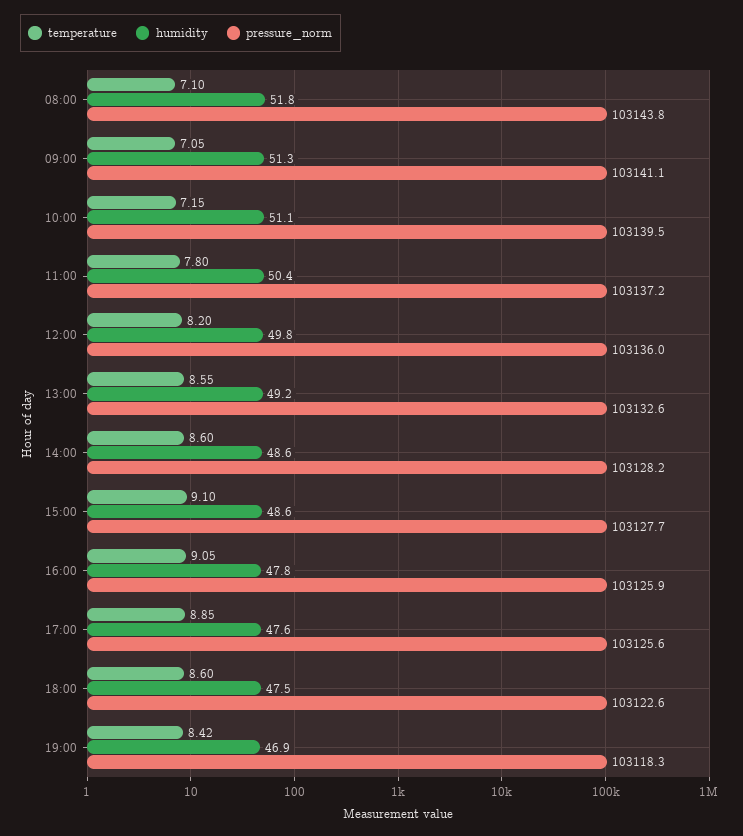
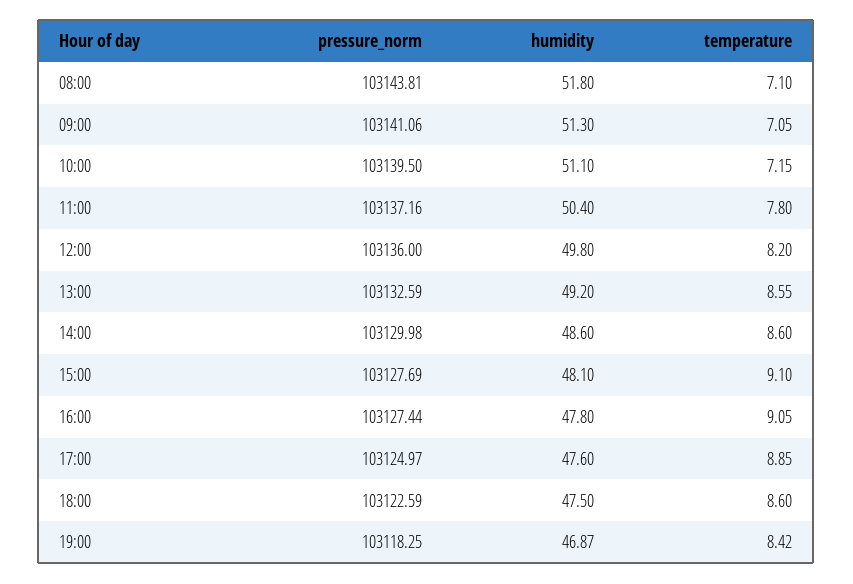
  {
    "temperature": {
      "08:00": 7.1,
      "09:00": 7.05,
      "10:00": 7.15,
      "11:00": 7.8,
      "12:00": 8.2,
      "13:00": 8.55,
      "14:00": 8.6,
      "15:00": 9.1,
      "16:00": 9.05,
      "17:00": 8.85,
      "18:00": 8.6,
      "19:00": 8.42
    },
    "humidity": {
      "08:00": 51.8,
      "09:00": 51.3,
      "10:00": 51.1,
      "11:00": 50.4,
      "12:00": 49.8,
      "13:00": 49.2,
      "14:00": 48.6,
-     "15:00": 48.6,
+     "15:00": 48.1,
      "16:00": 47.8,
      "17:00": 47.6,
      "18:00": 47.5,
      "19:00": 46.87
    },
    "pressure_norm": {
      "08:00": 103143.81,
      "09:00": 103141.06,
      "10:00": 103139.5,
      "11:00": 103137.16,
      "12:00": 103136,
      "13:00": 103132.59,
-     "14:00": 103128.2,
+     "14:00": 103129.98,
      "15:00": 103127.69,
-     "16:00": 103125.9,
+     "16:00": 103127.44,
-     "17:00": 103125.6,
+     "17:00": 103124.97,
      "18:00": 103122.59,
      "19:00": 103118.25
    }
  }

